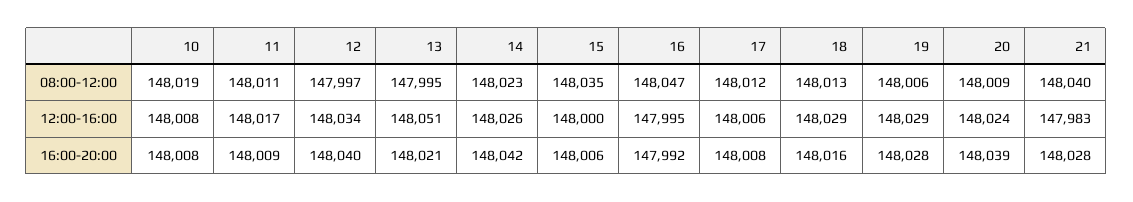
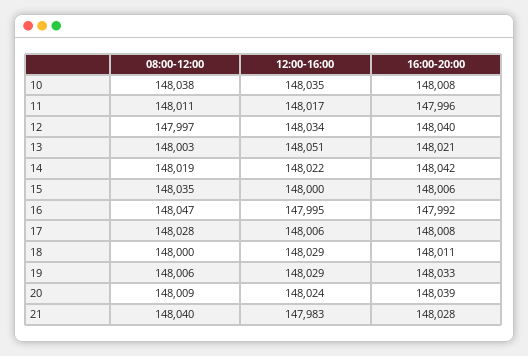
  {
    "10": {
-     "08:00-12:00": 148019,
+     "08:00-12:00": 148038,
-     "12:00-16:00": 148008,
+     "12:00-16:00": 148035,
      "16:00-20:00": 148008
    },
    "11": {
      "08:00-12:00": 148011,
      "12:00-16:00": 148017,
-     "16:00-20:00": 148009
+     "16:00-20:00": 147996
    },
    "12": {
      "08:00-12:00": 147997,
      "12:00-16:00": 148034,
      "16:00-20:00": 148040
    },
    "13": {
-     "08:00-12:00": 147995,
+     "08:00-12:00": 148003,
      "12:00-16:00": 148051,
      "16:00-20:00": 148021
    },
    "14": {
-     "08:00-12:00": 148023,
+     "08:00-12:00": 148019,
-     "12:00-16:00": 148026,
+     "12:00-16:00": 148022,
      "16:00-20:00": 148042
    },
    "15": {
      "08:00-12:00": 148035,
      "12:00-16:00": 148000,
      "16:00-20:00": 148006
    },
    "16": {
      "08:00-12:00": 148047,
      "12:00-16:00": 147995,
      "16:00-20:00": 147992
    },
    "17": {
-     "08:00-12:00": 148012,
+     "08:00-12:00": 148028,
      "12:00-16:00": 148006,
      "16:00-20:00": 148008
    },
    "18": {
-     "08:00-12:00": 148013,
+     "08:00-12:00": 148000,
      "12:00-16:00": 148029,
-     "16:00-20:00": 148016
+     "16:00-20:00": 148011
    },
    "19": {
      "08:00-12:00": 148006,
      "12:00-16:00": 148029,
-     "16:00-20:00": 148028
+     "16:00-20:00": 148033
    },
    "20": {
      "08:00-12:00": 148009,
      "12:00-16:00": 148024,
      "16:00-20:00": 148039
    },
    "21": {
      "08:00-12:00": 148040,
      "12:00-16:00": 147983,
      "16:00-20:00": 148028
    }
  }

